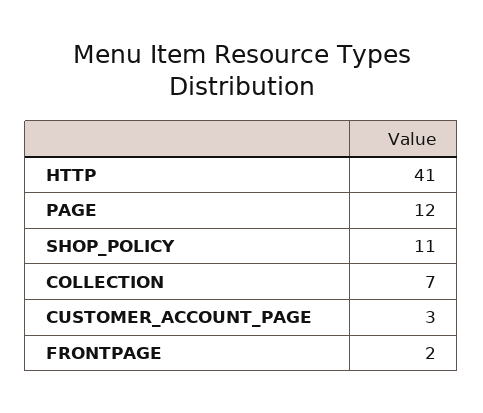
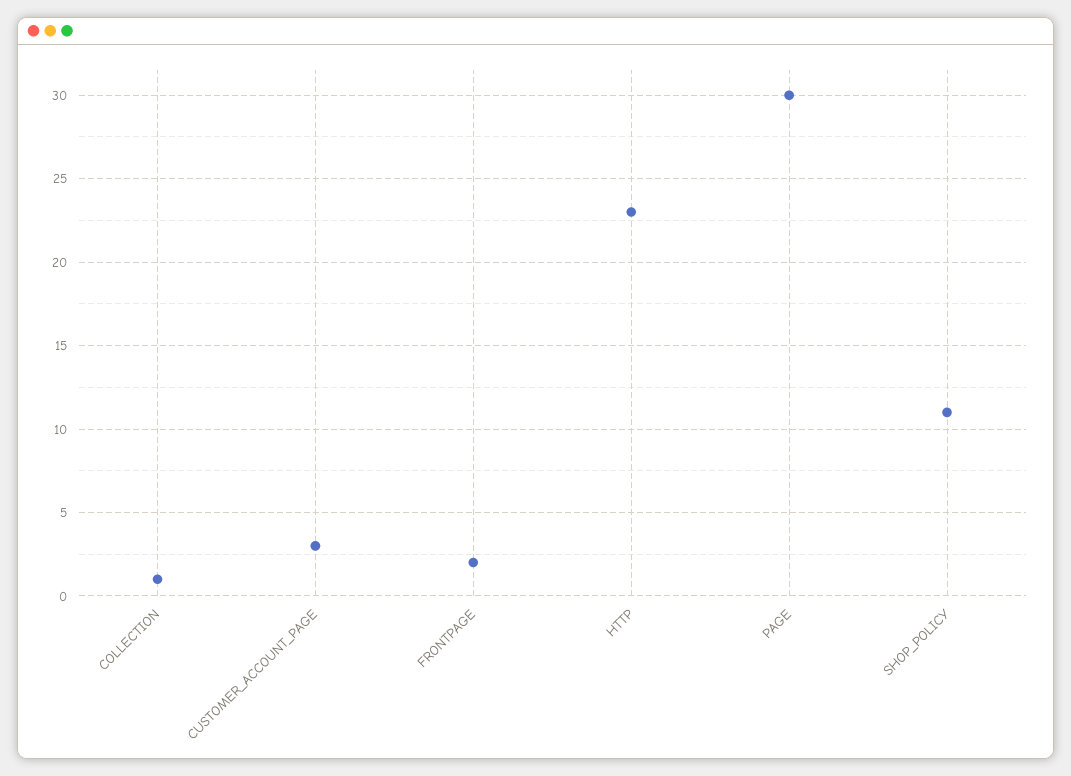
  {
-   "HTTP": 41,
+   "HTTP": 23,
-   "PAGE": 12,
+   "PAGE": 30,
    "SHOP_POLICY": 11,
-   "COLLECTION": 7,
+   "COLLECTION": 1,
    "CUSTOMER_ACCOUNT_PAGE": 3,
    "FRONTPAGE": 2
  }

